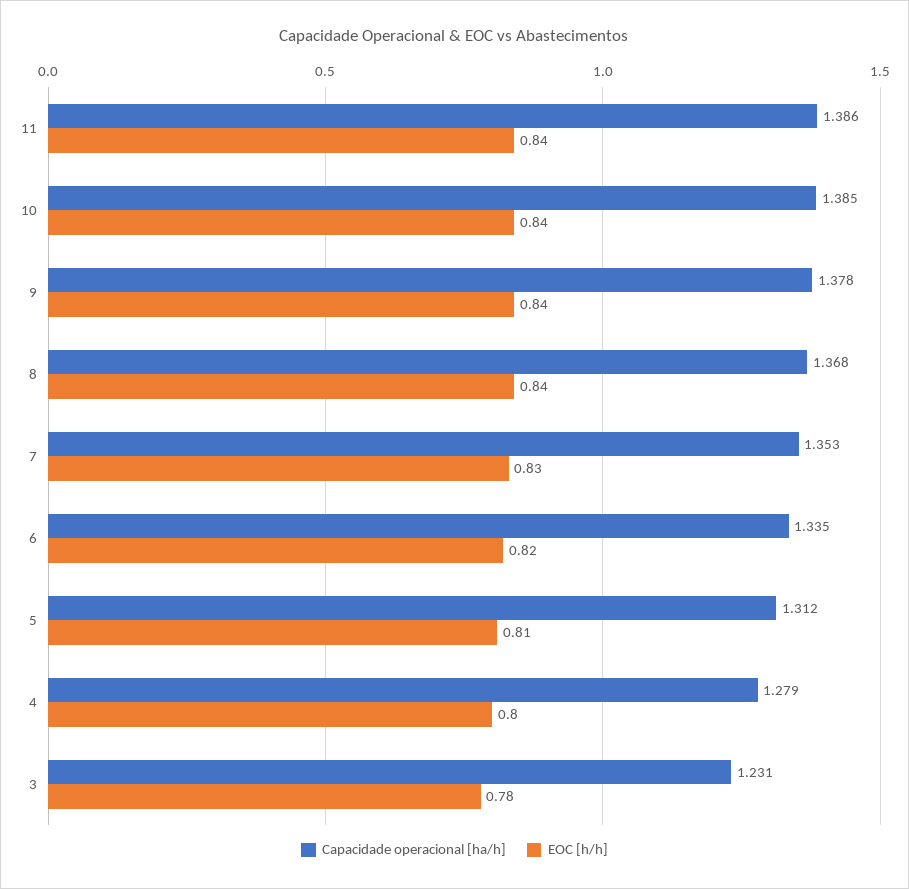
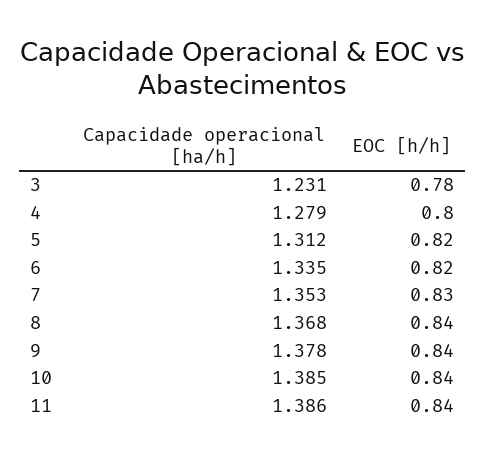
  {
    "Capacidade operacional [ha/h]": {
      "11": 1.386,
      "10": 1.385,
      "9": 1.378,
      "8": 1.368,
      "7": 1.353,
      "6": 1.335,
      "5": 1.312,
      "4": 1.279,
      "3": 1.231
    },
    "EOC [h/h]": {
      "11": 0.84,
      "10": 0.84,
      "9": 0.84,
      "8": 0.84,
      "7": 0.83,
      "6": 0.82,
-     "5": 0.81,
+     "5": 0.82,
      "4": 0.8,
      "3": 0.78
    }
  }

